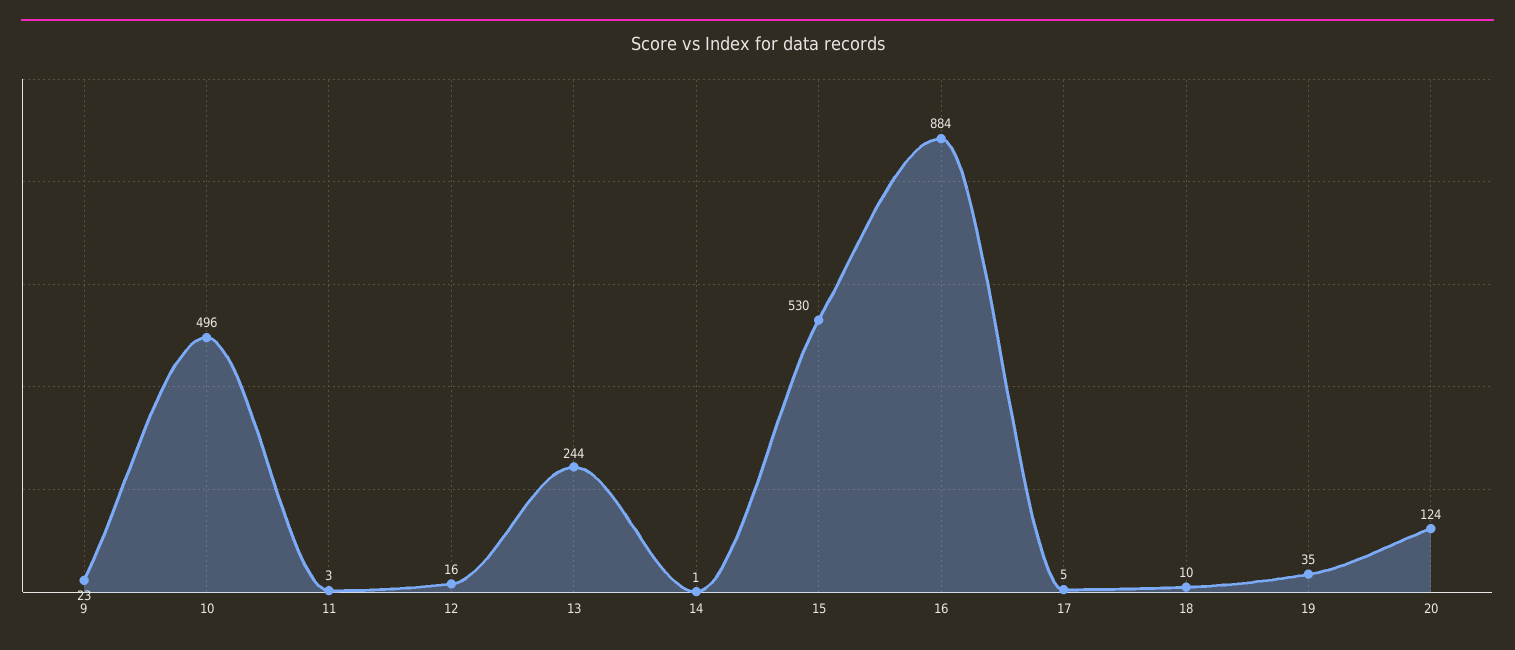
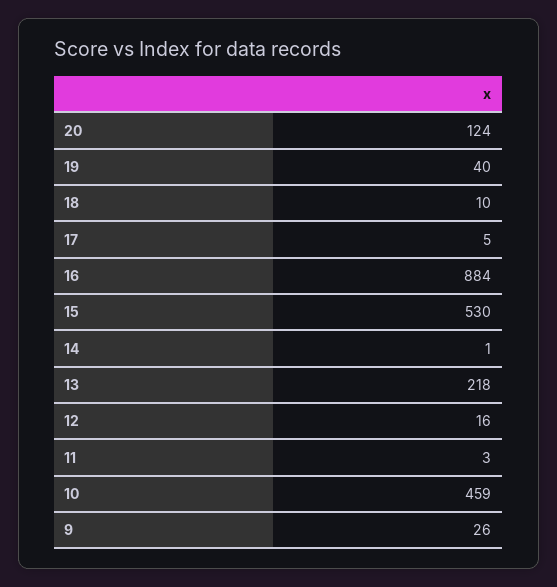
  {
-   "9": 23,
+   "9": 26,
-   "10": 496,
+   "10": 459,
    "11": 3,
    "12": 16,
-   "13": 244,
+   "13": 218,
    "14": 1,
    "15": 530,
    "16": 884,
    "17": 5,
    "18": 10,
-   "19": 35,
+   "19": 40,
    "20": 124
  }

